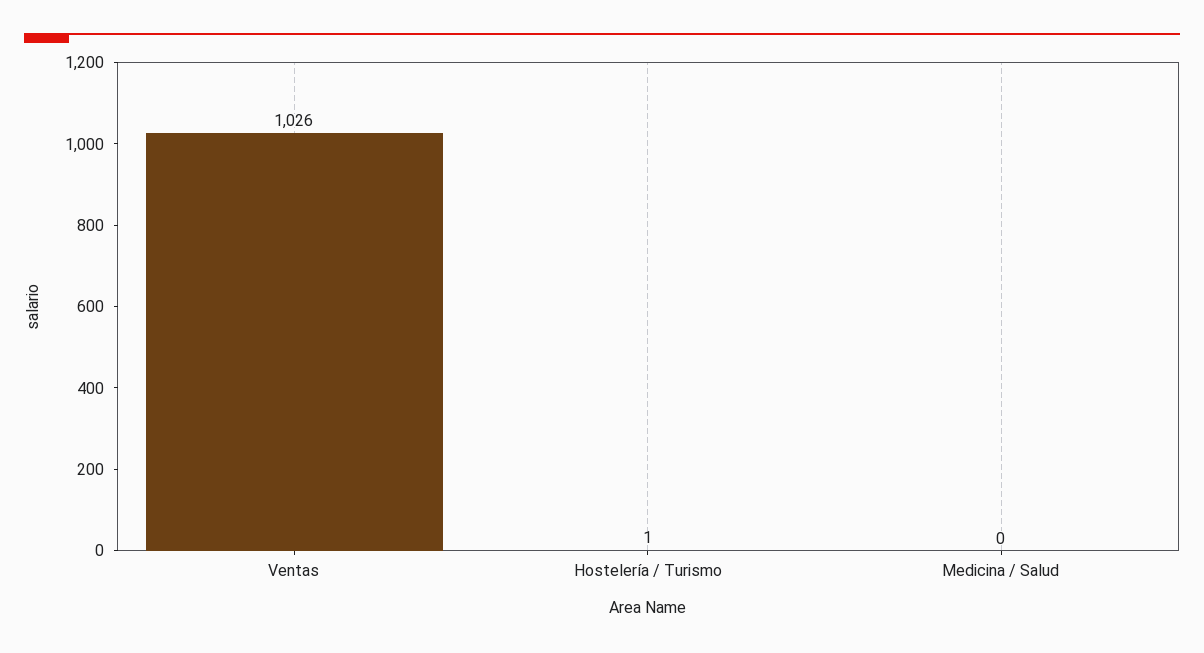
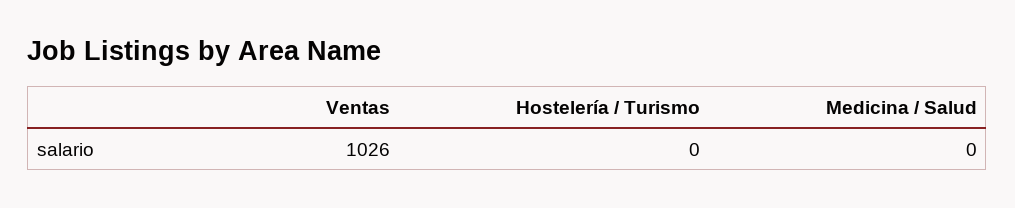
  {
    "Ventas": 1026,
-   "Hostelería / Turismo": 1,
+   "Hostelería / Turismo": 0,
    "Medicina / Salud": 0
  }

